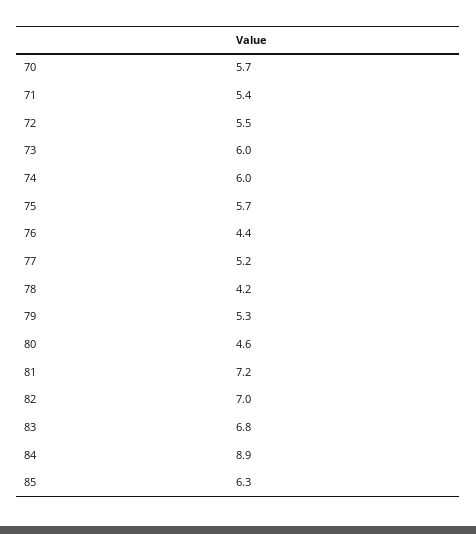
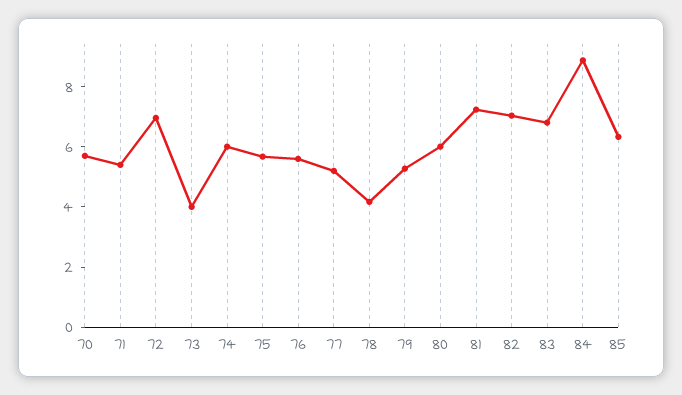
  {
    "70": 5.7,
    "71": 5.4,
-   "72": 5.5,
+   "72": 7,
-   "73": 6,
+   "73": 4,
    "74": 6,
    "75": 5.7,
-   "76": 4.4,
+   "76": 5.5,
    "77": 5.2,
    "78": 4.2,
    "79": 5.3,
-   "80": 4.6,
+   "80": 6,
    "81": 7.2,
    "82": 7,
    "83": 6.8,
    "84": 8.9,
    "85": 6.3
  }

